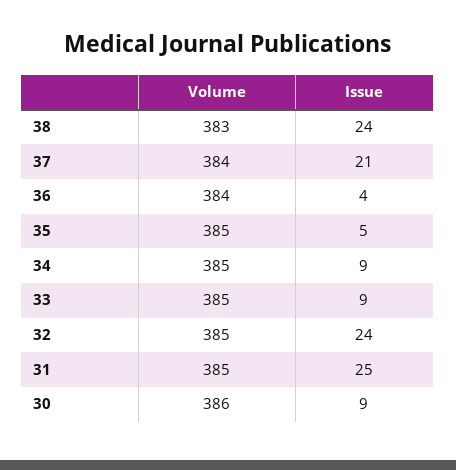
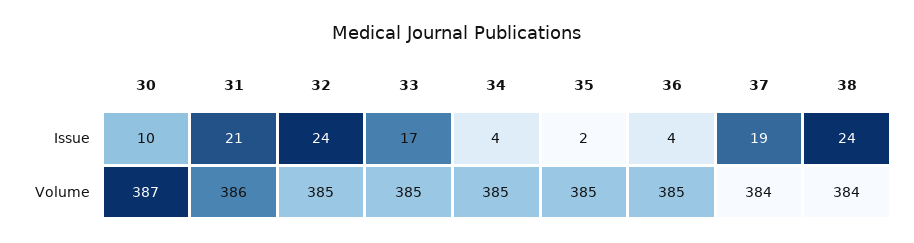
  {
    "Volume": {
-     "38": 383,
+     "38": 384,
      "37": 384,
-     "36": 384,
+     "36": 385,
      "35": 385,
      "34": 385,
      "33": 385,
      "32": 385,
-     "31": 385,
+     "31": 386,
-     "30": 386
+     "30": 387
    },
    "Issue": {
      "38": 24,
-     "37": 21,
+     "37": 19,
      "36": 4,
-     "35": 5,
+     "35": 2,
-     "34": 9,
+     "34": 4,
-     "33": 9,
+     "33": 17,
      "32": 24,
-     "31": 25,
+     "31": 21,
-     "30": 9
+     "30": 10
    }
  }

